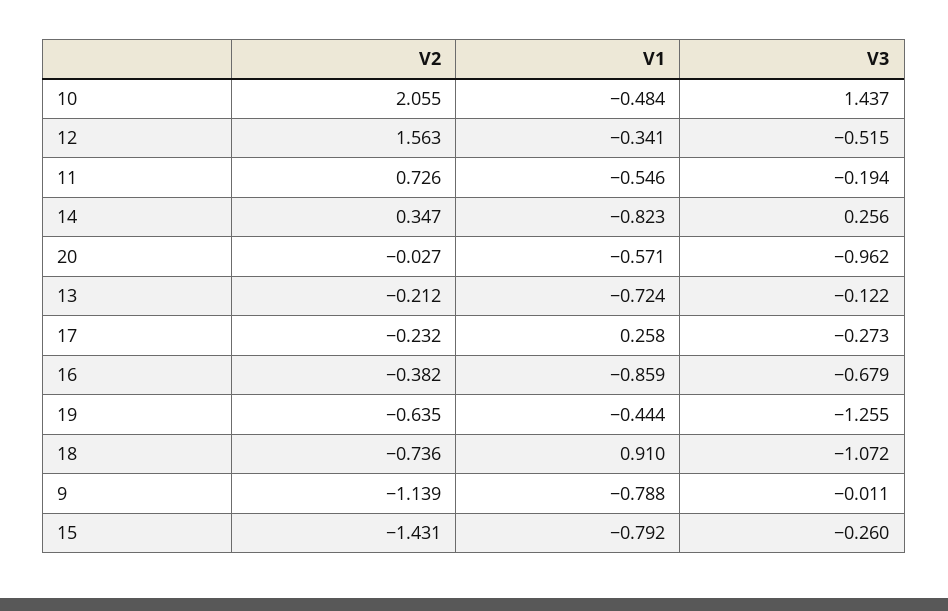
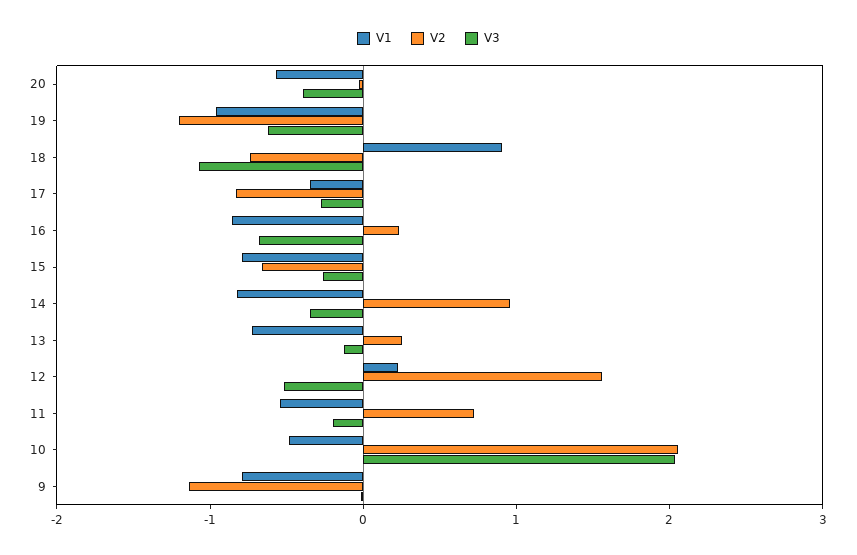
  {
    "V2": {
      "10": 2.055,
      "12": 1.563,
      "11": 0.726,
-     "14": 0.347,
+     "14": 1,
      "20": -0.027,
-     "13": -0.212,
+     "13": 0.2,
-     "17": -0.232,
+     "17": -0.8,
-     "16": -0.382,
+     "16": 0.2,
-     "19": -0.635,
+     "19": -1.2,
      "18": -0.736,
      "9": -1.139,
-     "15": -1.431
+     "15": -0.6
    },
    "V1": {
      "10": -0.484,
-     "12": -0.341,
+     "12": 0.2,
      "11": -0.546,
      "14": -0.823,
      "20": -0.571,
      "13": -0.724,
-     "17": 0.258,
+     "17": -0.4,
      "16": -0.859,
-     "19": -0.444,
+     "19": -1,
      "18": 0.91,
      "9": -0.788,
      "15": -0.792
    },
    "V3": {
-     "10": 1.437,
+     "10": 2,
      "12": -0.515,
      "11": -0.194,
-     "14": 0.256,
+     "14": -0.4,
-     "20": -0.962,
+     "20": -0.4,
      "13": -0.122,
      "17": -0.273,
      "16": -0.679,
-     "19": -1.255,
+     "19": -0.6,
      "18": -1.072,
      "9": -0.011,
      "15": -0.26
    }
  }

